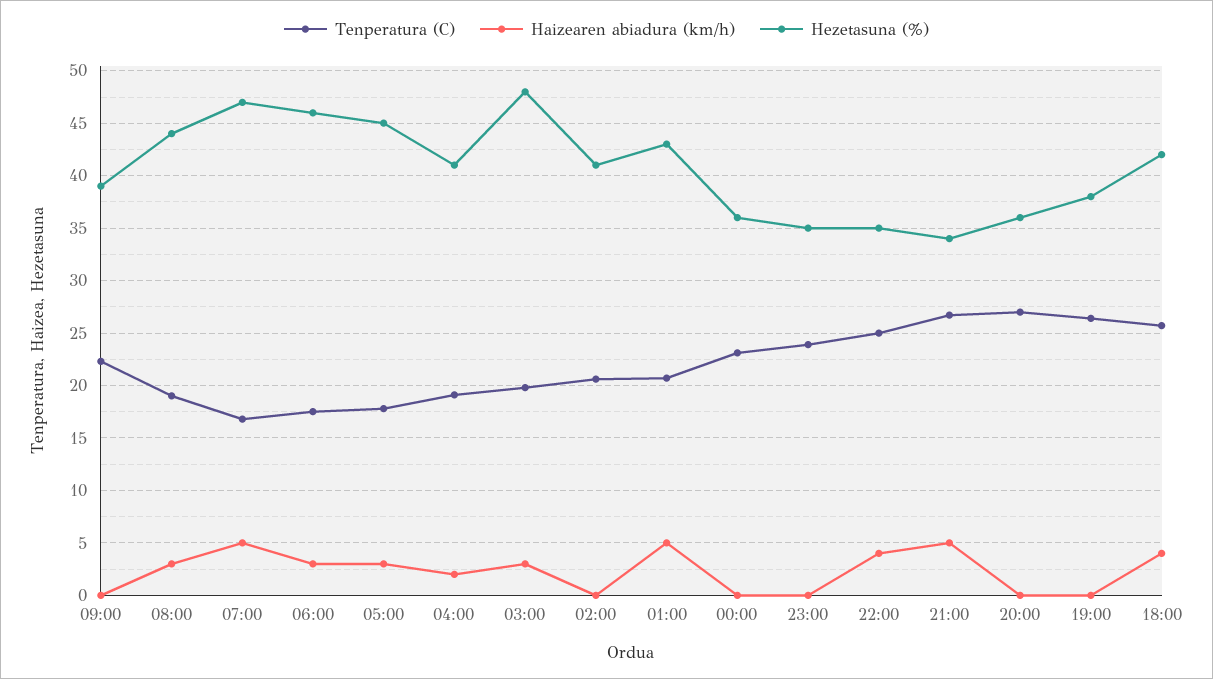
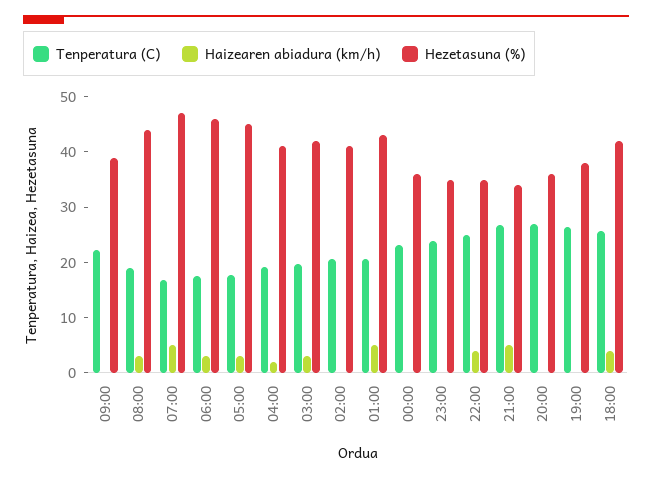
  {
    "Tenperatura (C)": {
      "09:00": 22,
      "08:00": 19,
      "07:00": 17,
      "06:00": 18,
      "05:00": 18,
      "04:00": 19,
      "03:00": 20,
      "02:00": 21,
      "01:00": 21,
      "00:00": 23,
      "23:00": 24,
      "22:00": 25,
      "21:00": 27,
      "20:00": 27,
      "19:00": 26,
      "18:00": 26
    },
    "Haizearen abiadura (km/h)": {
      "09:00": 0,
      "08:00": 3,
      "07:00": 5,
      "06:00": 3,
      "05:00": 3,
      "04:00": 2,
      "03:00": 3,
      "02:00": 0,
      "01:00": 5,
      "00:00": 0,
      "23:00": 0,
      "22:00": 4,
      "21:00": 5,
      "20:00": 0,
      "19:00": 0,
      "18:00": 4
    },
    "Hezetasuna (%)": {
      "09:00": 39,
      "08:00": 44,
      "07:00": 47,
      "06:00": 46,
      "05:00": 45,
      "04:00": 41,
-     "03:00": 48,
+     "03:00": 42,
      "02:00": 41,
      "01:00": 43,
      "00:00": 36,
      "23:00": 35,
      "22:00": 35,
      "21:00": 34,
      "20:00": 36,
      "19:00": 38,
      "18:00": 42
    }
  }

